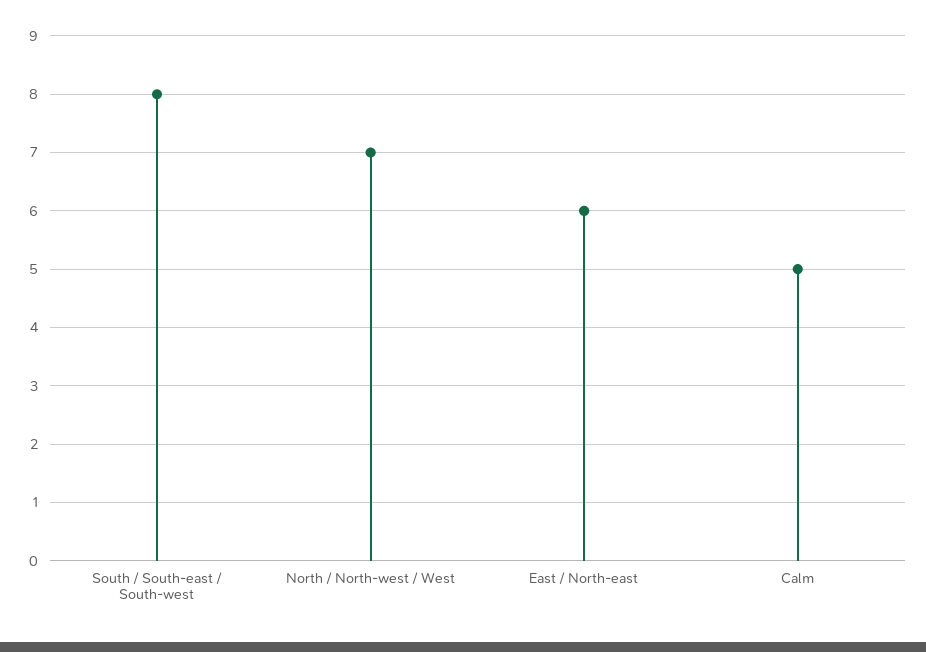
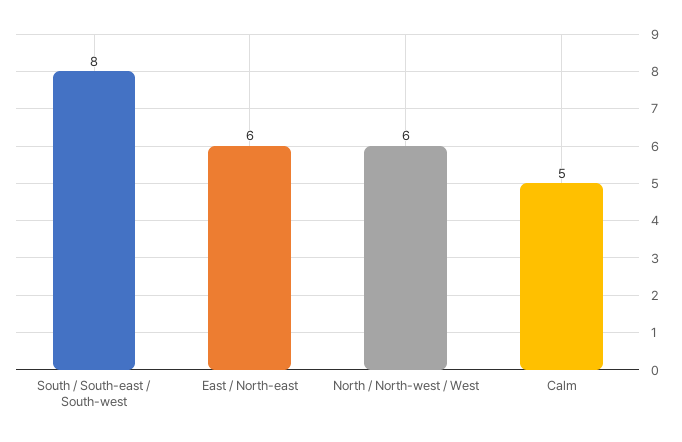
  {
    "South / South-east / South-west": 8,
-   "North / North-west / West": 7,
+   "North / North-west / West": 6,
    "East / North-east": 6,
    "Calm": 5
  }

